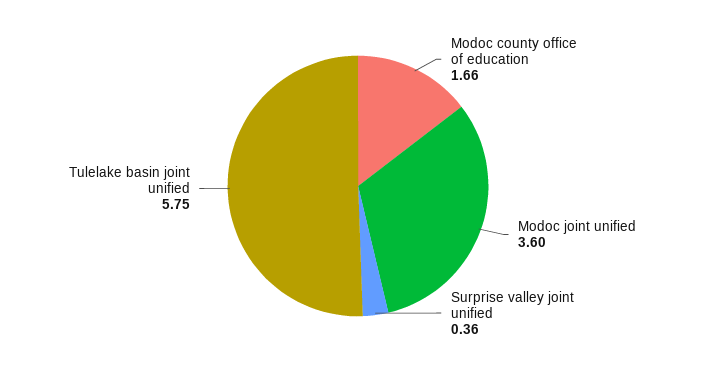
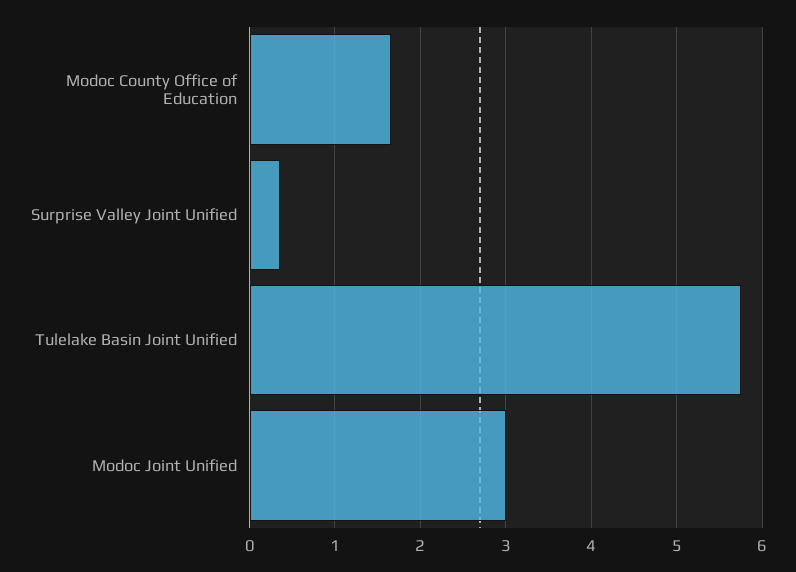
  {
    "Modoc county office of education": 1.66,
-   "Modoc joint unified": 3.6,
+   "Modoc joint unified": 3,
    "Surprise valley joint unified": 0.36,
    "Tulelake basin joint unified": 5.75
  }

